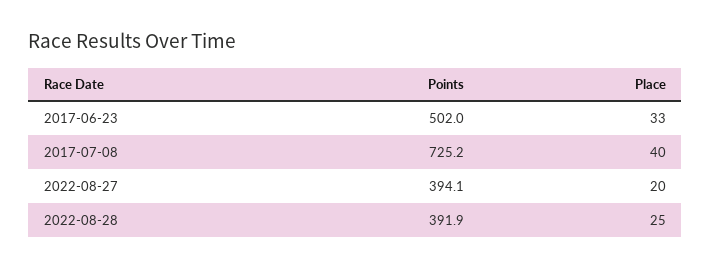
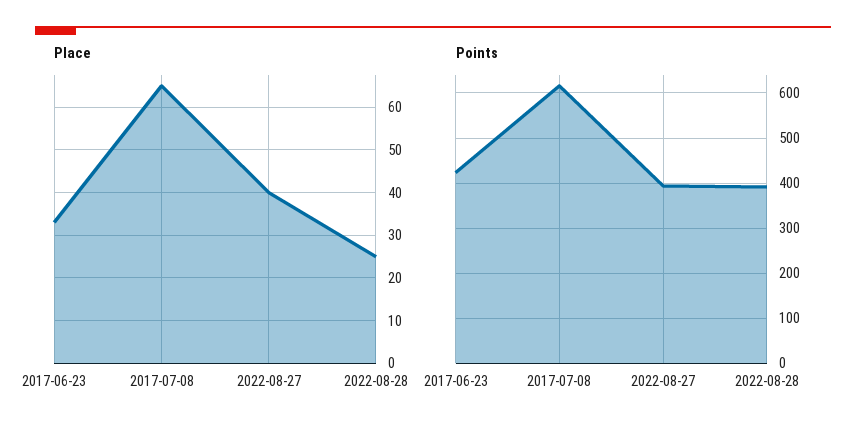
  {
    "Points": {
-     "2017-06-23": 502,
+     "2017-06-23": 420,
-     "2017-07-08": 725.2,
+     "2017-07-08": 620,
      "2022-08-27": 394.1,
      "2022-08-28": 391.9
    },
    "Place": {
      "2017-06-23": 33,
-     "2017-07-08": 40,
+     "2017-07-08": 65,
-     "2022-08-27": 20,
+     "2022-08-27": 40,
      "2022-08-28": 25
    }
  }

